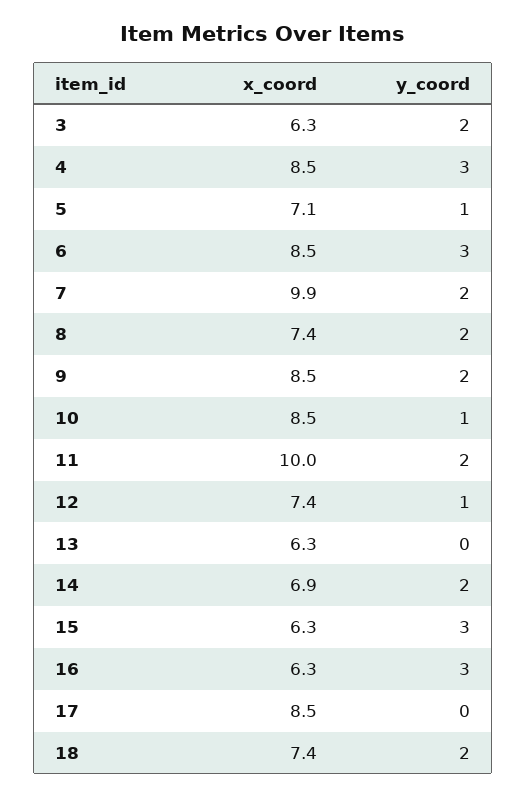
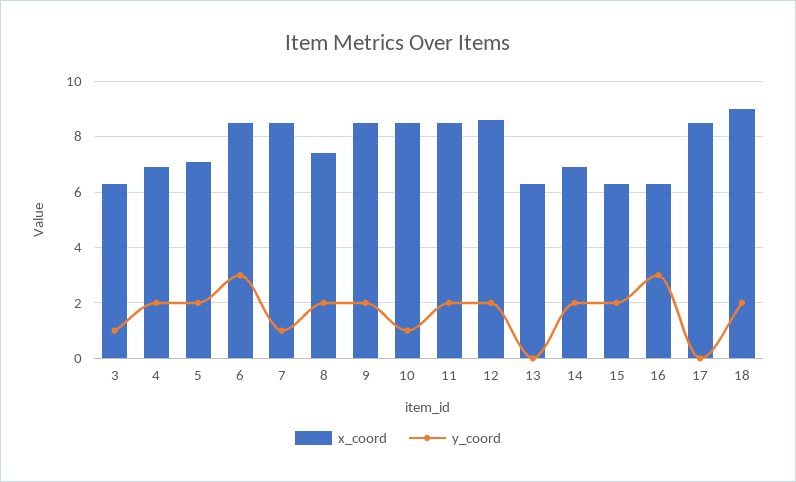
  {
    "x_coord": {
      "3": 6.3,
-     "4": 8.5,
+     "4": 7,
      "5": 7.1,
      "6": 8.5,
-     "7": 9.9,
+     "7": 8.5,
      "8": 7.4,
      "9": 8.5,
      "10": 8.5,
-     "11": 10,
+     "11": 8.5,
-     "12": 7.4,
+     "12": 8.5,
      "13": 6.3,
      "14": 6.9,
      "15": 6.3,
      "16": 6.3,
      "17": 8.5,
-     "18": 7.4
+     "18": 9
    },
    "y_coord": {
-     "3": 2,
+     "3": 1,
-     "4": 3,
+     "4": 2,
-     "5": 1,
+     "5": 2,
      "6": 3,
-     "7": 2,
+     "7": 1,
      "8": 2,
      "9": 2,
      "10": 1,
      "11": 2,
-     "12": 1,
+     "12": 2,
      "13": 0,
      "14": 2,
-     "15": 3,
+     "15": 2,
      "16": 3,
      "17": 0,
      "18": 2
    }
  }

